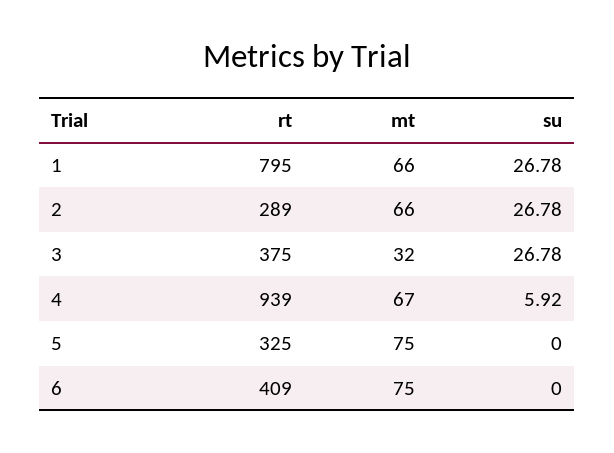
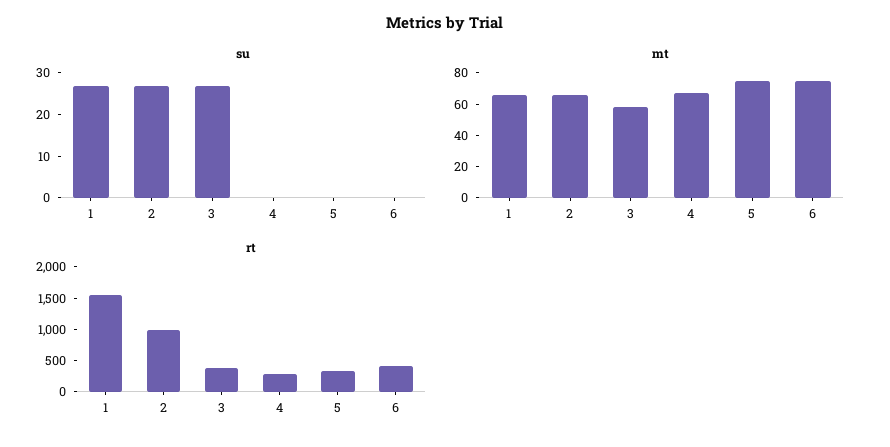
  {
    "rt": {
-     "1": 795,
+     "1": 1500,
-     "2": 289,
+     "2": 1000,
      "3": 375,
-     "4": 939,
+     "4": 250,
      "5": 325,
      "6": 409
    },
    "mt": {
      "1": 66,
      "2": 66,
-     "3": 32,
+     "3": 60,
      "4": 67,
      "5": 75,
      "6": 75
    },
    "su": {
      "1": 26.78,
      "2": 26.78,
      "3": 26.78,
-     "4": 5.92,
+     "4": 0,
      "5": 0,
      "6": 0
    }
  }

